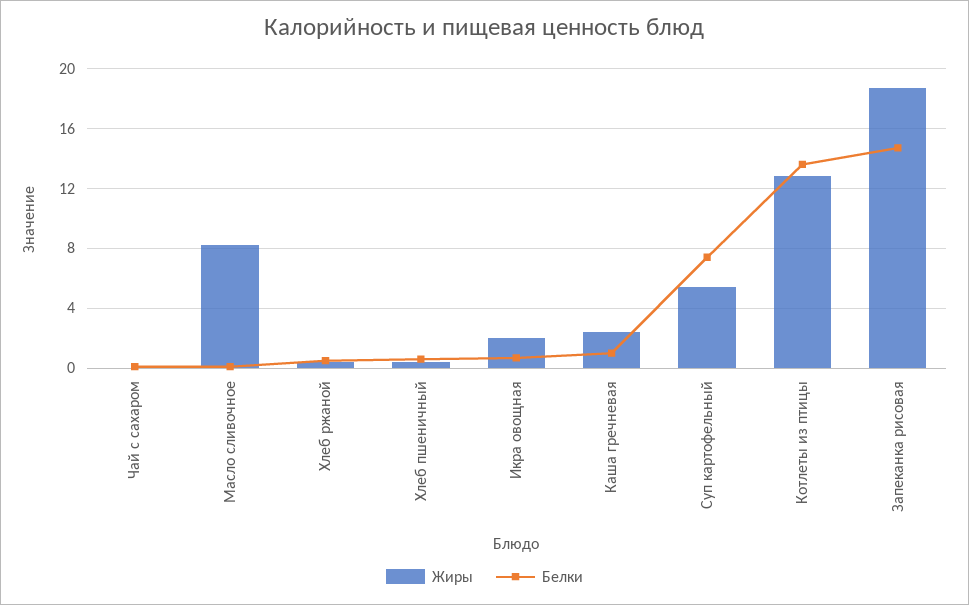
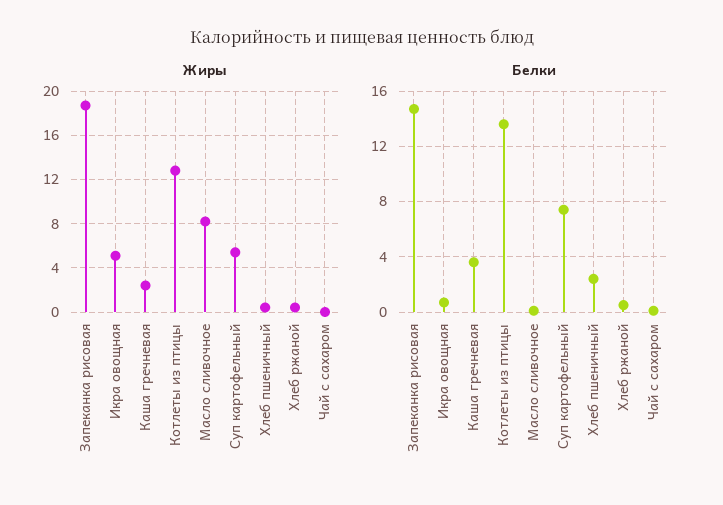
  {
    "Жиры": {
      "Чай с сахаром": 0,
      "Масло сливочное": 8,
      "Хлеб ржаной": 0.5,
      "Хлеб пшеничный": 0.5,
-     "Икра овощная": 2,
+     "Икра овощная": 5,
      "Каша гречневая": 2.5,
      "Суп картофельный": 5.5,
      "Котлеты из птицы": 13,
      "Запеканка рисовая": 18.5
    },
    "Белки": {
      "Чай с сахаром": 0,
      "Масло сливочное": 0,
      "Хлеб ржаной": 0.5,
-     "Хлеб пшеничный": 0.5,
+     "Хлеб пшеничный": 2.5,
      "Икра овощная": 0.5,
-     "Каша гречневая": 1,
+     "Каша гречневая": 3.5,
      "Суп картофельный": 7.5,
      "Котлеты из птицы": 13.5,
      "Запеканка рисовая": 14.5
    }
  }

